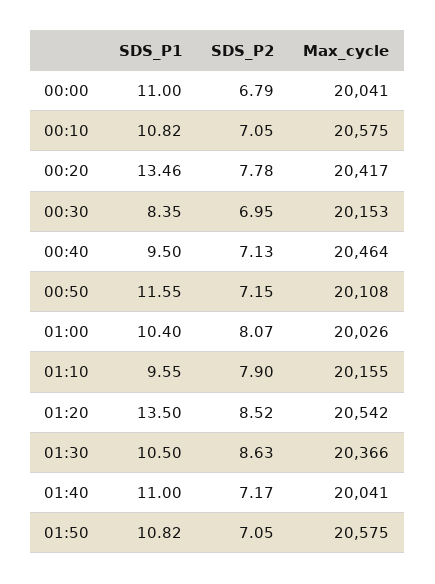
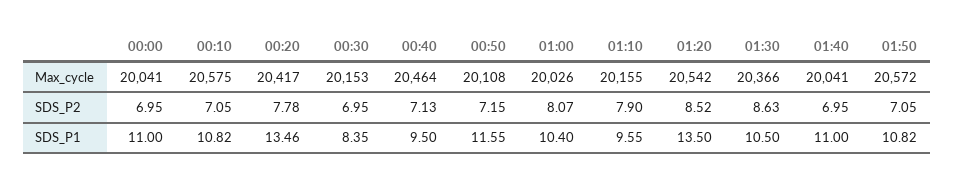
  {
    "SDS_P1": {
      "00:00": 11,
      "00:10": 10.82,
      "00:20": 13.46,
      "00:30": 8.35,
      "00:40": 9.5,
      "00:50": 11.55,
      "01:00": 10.4,
      "01:10": 9.55,
      "01:20": 13.5,
      "01:30": 10.5,
      "01:40": 11,
      "01:50": 10.82
    },
    "SDS_P2": {
-     "00:00": 6.79,
+     "00:00": 6.95,
      "00:10": 7.05,
      "00:20": 7.78,
      "00:30": 6.95,
      "00:40": 7.13,
      "00:50": 7.15,
      "01:00": 8.07,
      "01:10": 7.9,
      "01:20": 8.52,
      "01:30": 8.63,
-     "01:40": 7.17,
+     "01:40": 6.95,
      "01:50": 7.05
    },
    "Max_cycle": {
      "00:00": 20041,
      "00:10": 20575,
      "00:20": 20417,
      "00:30": 20153,
      "00:40": 20464,
      "00:50": 20108,
      "01:00": 20026,
      "01:10": 20155,
      "01:20": 20542,
      "01:30": 20366,
      "01:40": 20041,
-     "01:50": 20575
+     "01:50": 20572
    }
  }

